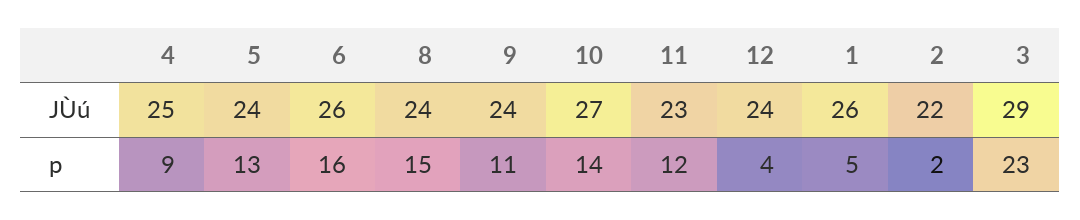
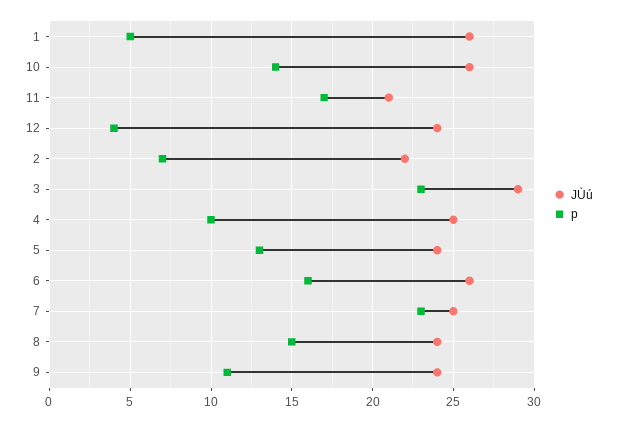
  {
    "JÙú": {
      "4": 25,
      "5": 24,
      "6": 26,
      "8": 24,
      "9": 24,
-     "10": 27,
+     "10": 26,
-     "11": 23,
+     "11": 21,
      "12": 24,
      "1": 26,
      "2": 22,
-     "3": 29
+     "3": 29,
+     "7": 25
    },
    "p": {
-     "4": 9,
+     "4": 10,
      "5": 13,
      "6": 16,
      "8": 15,
      "9": 11,
      "10": 14,
-     "11": 12,
+     "11": 17,
      "12": 4,
      "1": 5,
-     "2": 2,
+     "2": 7,
-     "3": 23
+     "3": 23,
+     "7": 23
    }
  }

